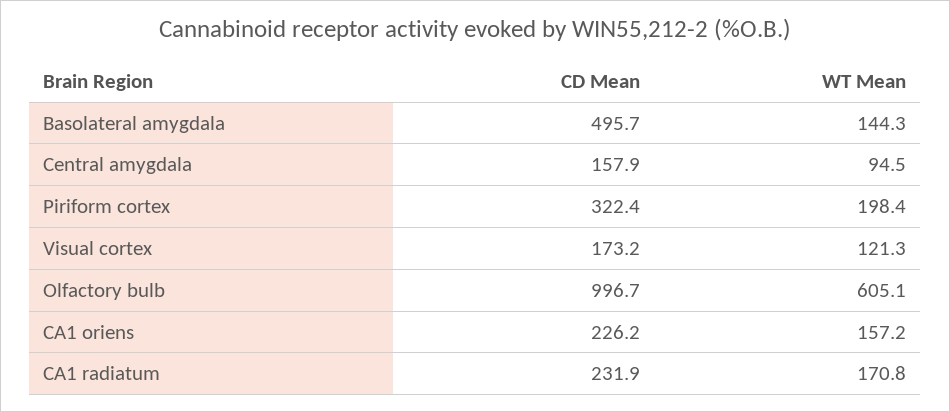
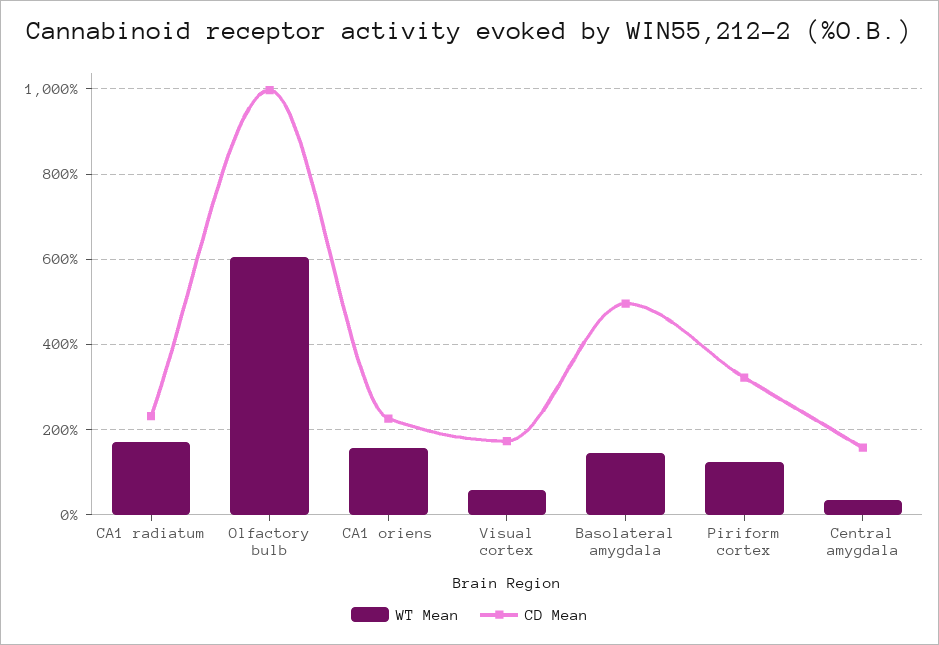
  {
    "CD Mean": {
      "Basolateral amygdala": 495.7,
      "Central amygdala": 157.9,
      "Piriform cortex": 322.4,
      "Visual cortex": 173.2,
      "Olfactory bulb": 996.7,
      "CA1 oriens": 226.2,
      "CA1 radiatum": 231.9
    },
    "WT Mean": {
      "Basolateral amygdala": 144.3,
-     "Central amygdala": 94.5,
+     "Central amygdala": 40,
-     "Piriform cortex": 198.4,
+     "Piriform cortex": 120,
-     "Visual cortex": 121.3,
+     "Visual cortex": 60,
      "Olfactory bulb": 605.1,
      "CA1 oriens": 157.2,
      "CA1 radiatum": 170.8
    }
  }

